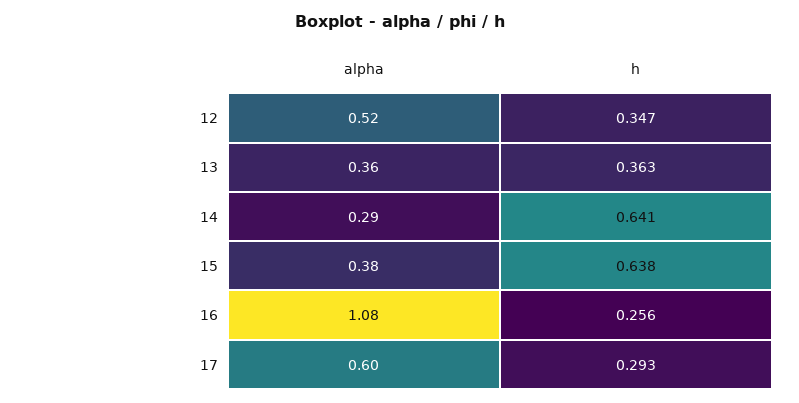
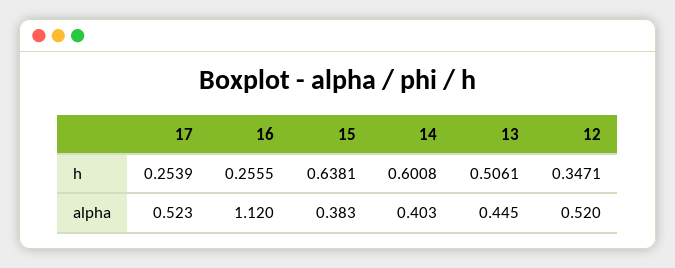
  {
    "alpha": {
      "12": 0.52,
-     "13": 0.36,
+     "13": 0.445,
-     "14": 0.29,
+     "14": 0.403,
      "15": 0.383,
-     "16": 1.08,
+     "16": 1.12,
-     "17": 0.6
+     "17": 0.523
    },
    "h": {
      "12": 0.3471,
-     "13": 0.363,
+     "13": 0.5061,
-     "14": 0.641,
+     "14": 0.6008,
      "15": 0.6381,
      "16": 0.2555,
-     "17": 0.293
+     "17": 0.2539
    }
  }

